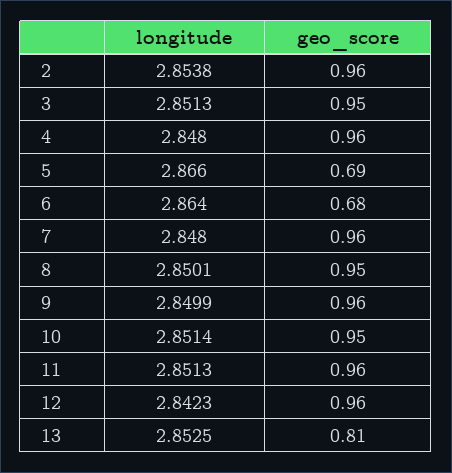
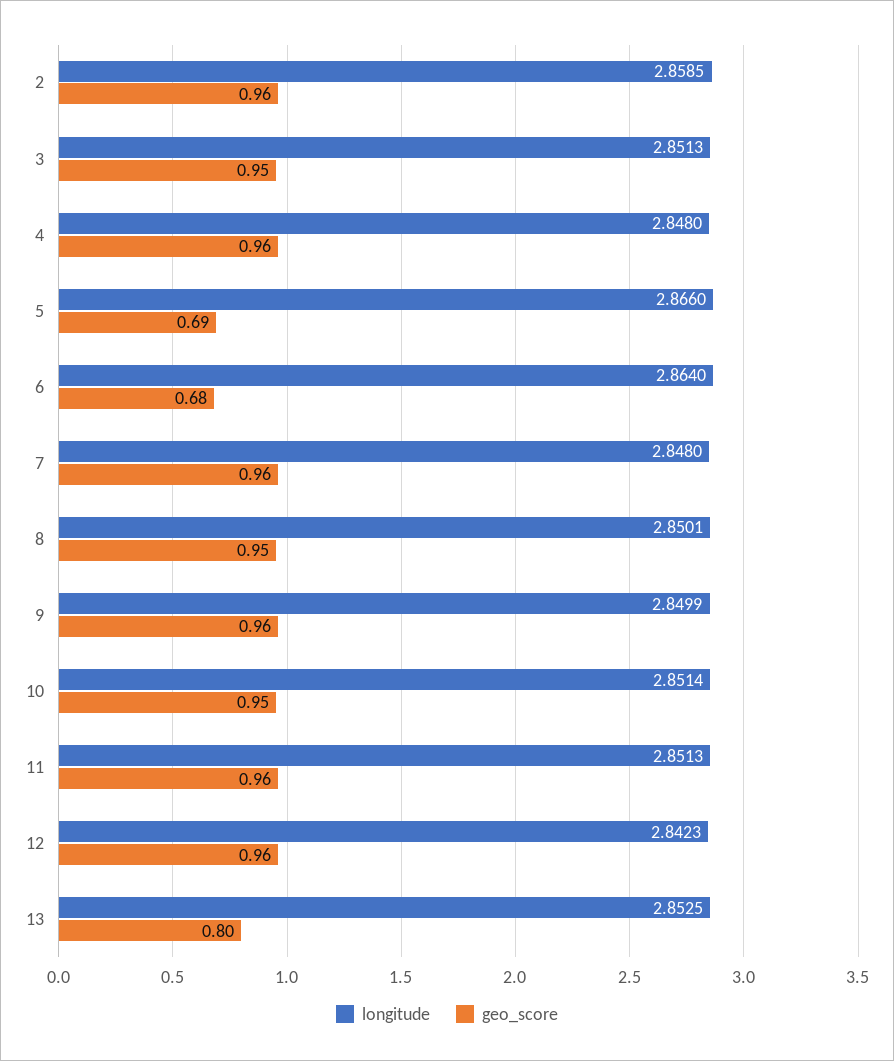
  {
    "longitude": {
-     "2": 2.8538,
+     "2": 2.8585,
      "3": 2.8513,
      "4": 2.848,
      "5": 2.866,
      "6": 2.864,
      "7": 2.848,
      "8": 2.8501,
      "9": 2.8499,
      "10": 2.8514,
      "11": 2.8513,
      "12": 2.8423,
      "13": 2.8525
    },
    "geo_score": {
      "2": 0.96,
      "3": 0.95,
      "4": 0.96,
      "5": 0.69,
      "6": 0.68,
      "7": 0.96,
      "8": 0.95,
      "9": 0.96,
      "10": 0.95,
      "11": 0.96,
      "12": 0.96,
-     "13": 0.81
+     "13": 0.8
    }
  }

